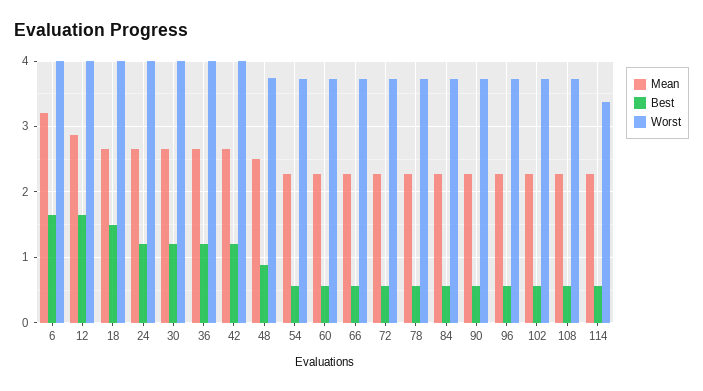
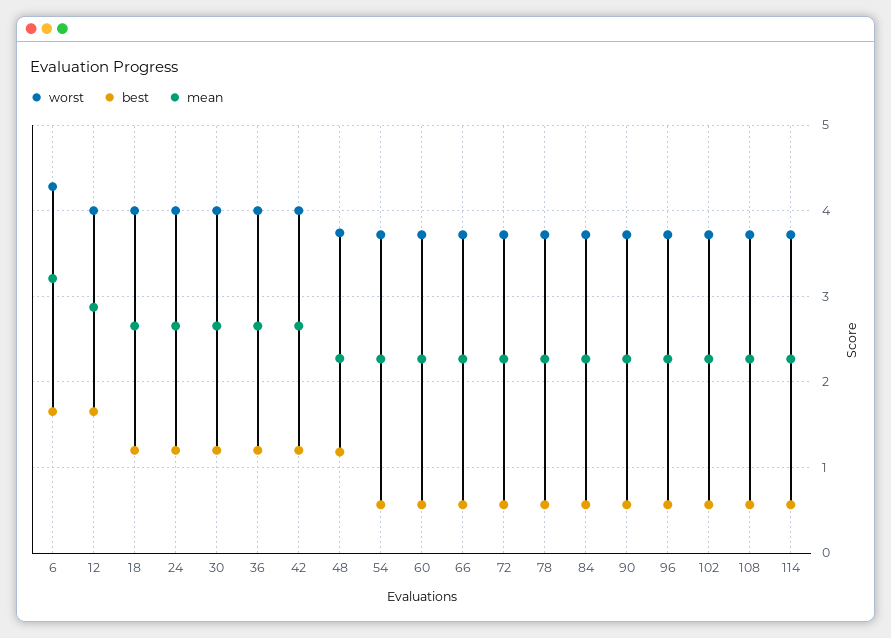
  {
    "Mean": {
      "6": 3.2,
      "12": 2.9,
      "18": 2.7,
      "24": 2.7,
      "30": 2.7,
      "36": 2.7,
      "42": 2.7,
-     "48": 2.5,
+     "48": 2.3,
      "54": 2.3,
      "60": 2.3,
      "66": 2.3,
      "72": 2.3,
      "78": 2.3,
      "84": 2.3,
      "90": 2.3,
      "96": 2.3,
      "102": 2.3,
      "108": 2.3,
      "114": 2.3
    },
    "Best": {
      "6": 1.7,
      "12": 1.7,
-     "18": 1.5,
+     "18": 1.2,
      "24": 1.2,
      "30": 1.2,
      "36": 1.2,
      "42": 1.2,
-     "48": 0.9,
+     "48": 1.2,
      "54": 0.6,
      "60": 0.6,
      "66": 0.6,
      "72": 0.6,
      "78": 0.6,
      "84": 0.6,
      "90": 0.6,
      "96": 0.6,
      "102": 0.6,
      "108": 0.6,
      "114": 0.6
    },
    "Worst": {
-     "6": 4,
+     "6": 4.3,
      "12": 4,
      "18": 4,
      "24": 4,
      "30": 4,
      "36": 4,
      "42": 4,
      "48": 3.7,
      "54": 3.7,
      "60": 3.7,
      "66": 3.7,
      "72": 3.7,
      "78": 3.7,
      "84": 3.7,
      "90": 3.7,
      "96": 3.7,
      "102": 3.7,
      "108": 3.7,
-     "114": 3.4
+     "114": 3.7
    }
  }

